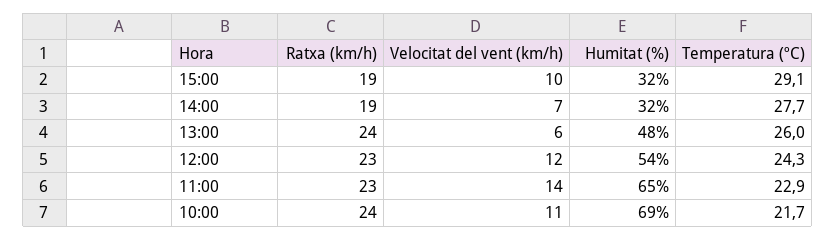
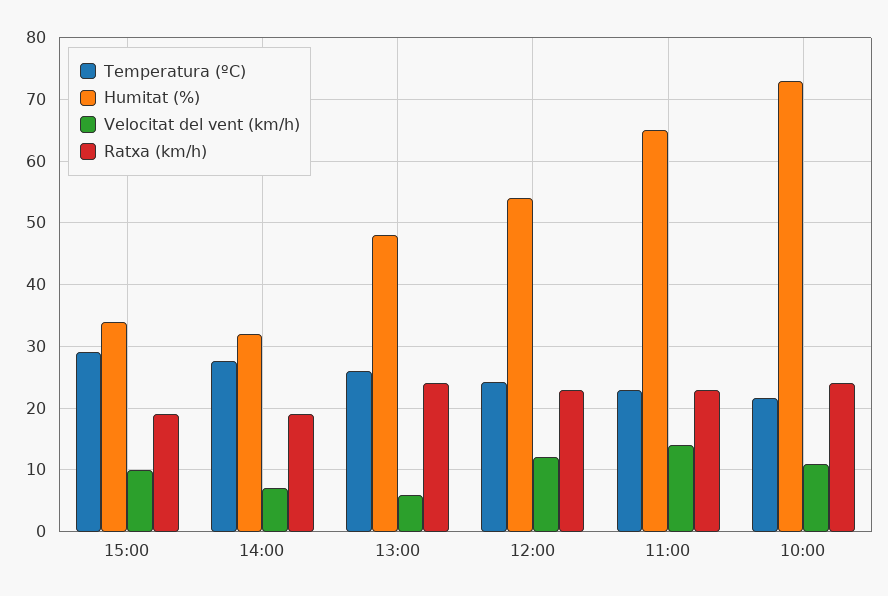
  {
    "Ratxa (km/h)": {
      "15:00": 19,
      "14:00": 19,
      "13:00": 24,
      "12:00": 23,
      "11:00": 23,
      "10:00": 24
    },
    "Velocitat del vent (km/h)": {
      "15:00": 10,
      "14:00": 7,
      "13:00": 6,
      "12:00": 12,
      "11:00": 14,
      "10:00": 11
    },
    "Humitat (%)": {
-     "15:00": 32,
+     "15:00": 34,
      "14:00": 32,
      "13:00": 48,
      "12:00": 54,
      "11:00": 65,
-     "10:00": 69
+     "10:00": 73
    },
    "Temperatura (ºC)": {
      "15:00": 29.1,
      "14:00": 27.7,
      "13:00": 26,
      "12:00": 24.3,
      "11:00": 22.9,
      "10:00": 21.7
    }
  }

